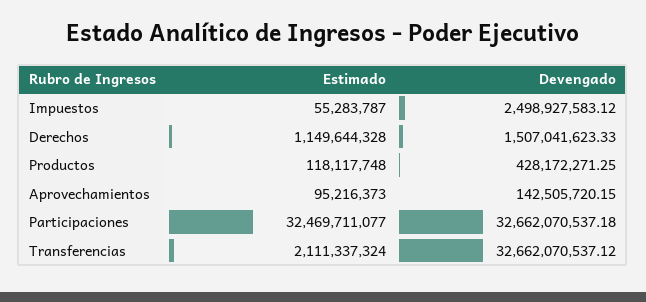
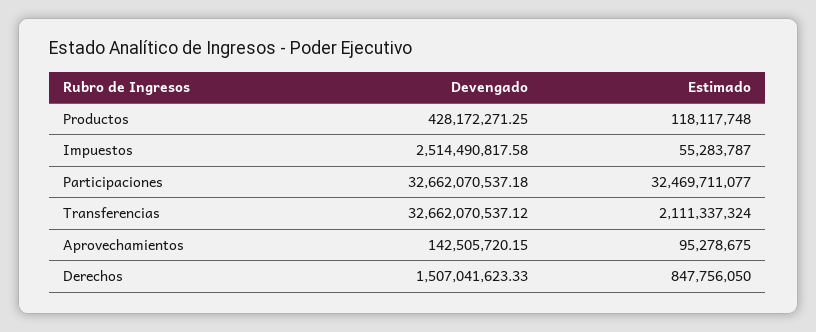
  {
    "Estimado": {
      "Impuestos": 55283787,
-     "Derechos": 1149644328,
+     "Derechos": 847756050,
      "Productos": 118117748,
-     "Aprovechamientos": 95216373,
+     "Aprovechamientos": 95278675,
      "Participaciones": 32469711077,
      "Transferencias": 2111337324
    },
    "Devengado": {
-     "Impuestos": 2498927583.12,
+     "Impuestos": 2514490817.58,
      "Derechos": 1507041623.33,
      "Productos": 428172271.25,
      "Aprovechamientos": 142505720.15,
      "Participaciones": 32662070537.18,
      "Transferencias": 32662070537.12
    }
  }

